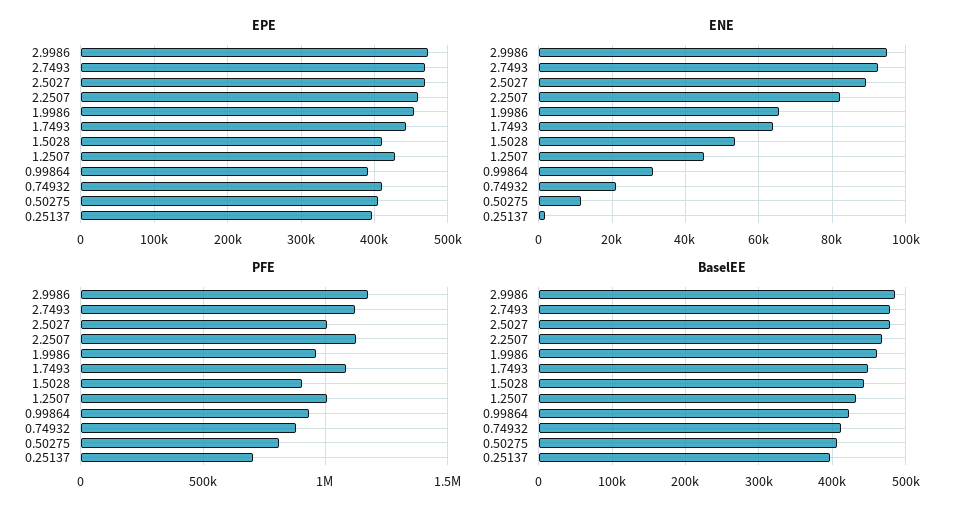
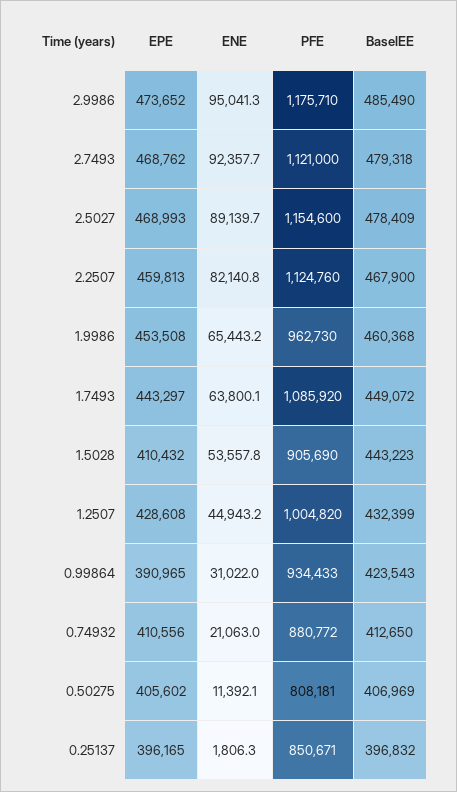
  {
    "EPE": {
      "2.9986": 473652,
      "2.7493": 468762,
      "2.5027": 468993,
      "2.2507": 459813,
      "1.9986": 453508,
      "1.7493": 443297,
      "1.5028": 410432,
      "1.2507": 428608,
      "0.99864": 390965,
      "0.74932": 410556,
      "0.50275": 405602,
      "0.25137": 396165
    },
    "ENE": {
      "2.9986": 95041.3,
      "2.7493": 92357.7,
      "2.5027": 89139.7,
      "2.2507": 82140.8,
      "1.9986": 65443.2,
      "1.7493": 63800.1,
      "1.5028": 53557.8,
      "1.2507": 44943.2,
      "0.99864": 31022,
      "0.74932": 21063,
      "0.50275": 11392.1,
      "0.25137": 1806.3
    },
    "PFE": {
      "2.9986": 1175710,
      "2.7493": 1121000,
-     "2.5027": 1000000,
+     "2.5027": 1154600,
      "2.2507": 1124760,
      "1.9986": 962730,
      "1.7493": 1085920,
      "1.5028": 905690,
      "1.2507": 1004820,
      "0.99864": 934433,
      "0.74932": 880772,
      "0.50275": 808181,
-     "0.25137": 700000
+     "0.25137": 850671
    },
    "BaselEE": {
      "2.9986": 485490,
      "2.7493": 479318,
      "2.5027": 478409,
      "2.2507": 467900,
      "1.9986": 460368,
      "1.7493": 449072,
      "1.5028": 443223,
      "1.2507": 432399,
      "0.99864": 423543,
      "0.74932": 412650,
      "0.50275": 406969,
      "0.25137": 396832
    }
  }

